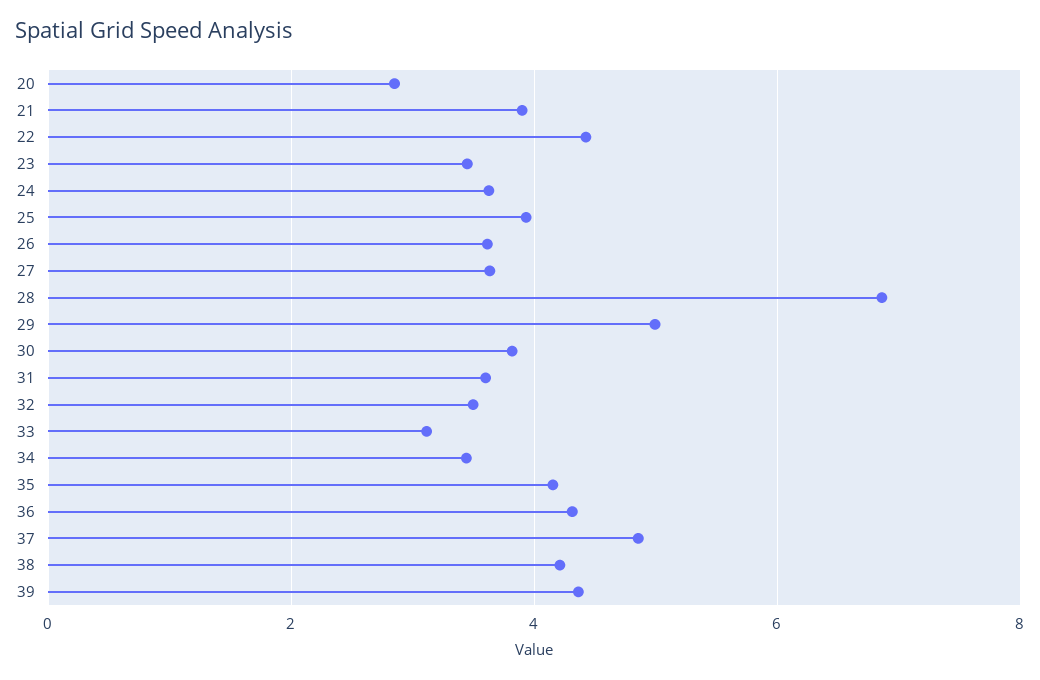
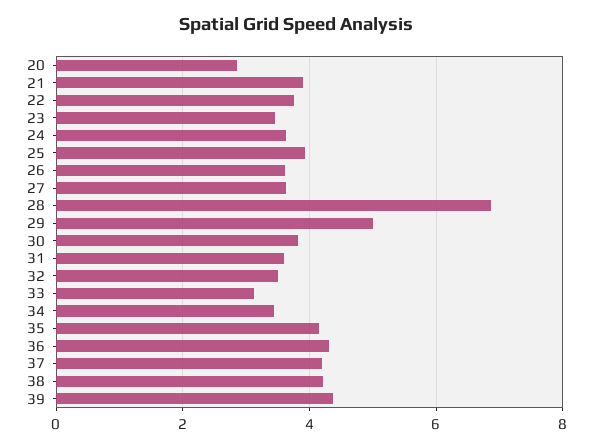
  {
    "20": 2.8,
    "21": 4,
-   "22": 4.4,
+   "22": 3.8,
    "23": 3.4,
    "24": 3.6,
    "25": 4,
    "26": 3.6,
    "27": 3.6,
    "28": 6.8,
    "29": 5,
    "30": 3.8,
    "31": 3.6,
    "32": 3.4,
    "33": 3.2,
    "34": 3.4,
    "35": 4.2,
    "36": 4.4,
-   "37": 4.8,
+   "37": 4.2,
    "38": 4.2,
    "39": 4.4
  }

